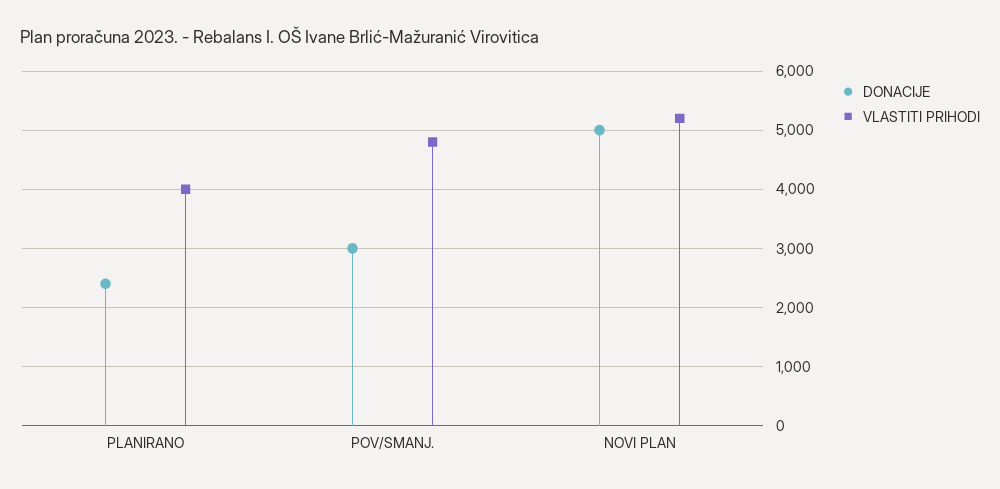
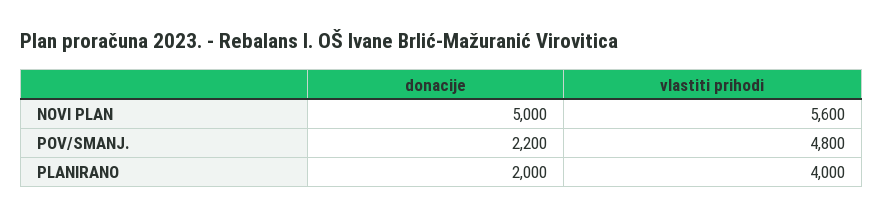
  {
    "DONACIJE": {
-     "PLANIRANO": 2400,
+     "PLANIRANO": 2000,
-     "POV/SMANJ.": 3000,
+     "POV/SMANJ.": 2200,
      "NOVI PLAN": 5000
    },
    "VLASTITI PRIHODI": {
      "PLANIRANO": 4000,
      "POV/SMANJ.": 4800,
-     "NOVI PLAN": 5200
+     "NOVI PLAN": 5600
    }
  }

